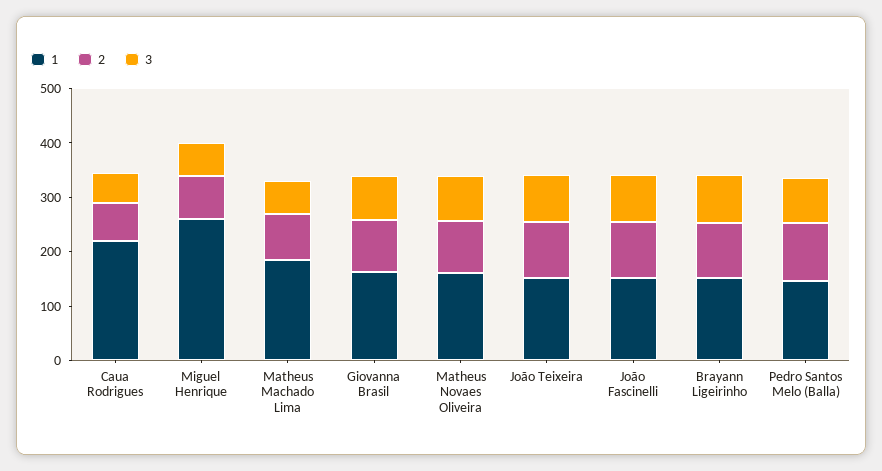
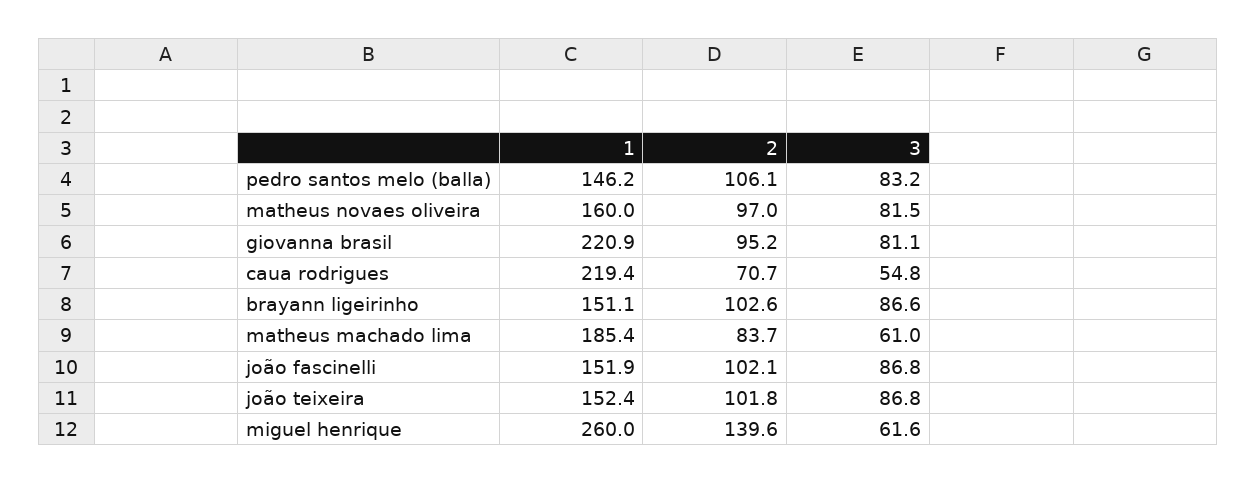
  {
    "1": {
      "Caua Rodrigues": 219.4,
      "Miguel Henrique": 260,
      "Matheus Machado Lima": 185.4,
-     "Giovanna Brasil": 160,
+     "Giovanna Brasil": 220.9,
      "Matheus Novaes Oliveira": 160,
      "João Teixeira": 152.4,
      "João Fascinelli": 151.9,
      "Brayann Ligeirinho": 151.1,
      "Pedro Santos Melo (Balla)": 146.2
    },
    "2": {
      "Caua Rodrigues": 70.7,
-     "Miguel Henrique": 80,
+     "Miguel Henrique": 139.6,
      "Matheus Machado Lima": 83.7,
      "Giovanna Brasil": 95.2,
      "Matheus Novaes Oliveira": 97,
      "João Teixeira": 101.8,
      "João Fascinelli": 102.1,
      "Brayann Ligeirinho": 102.6,
      "Pedro Santos Melo (Balla)": 106.1
    },
    "3": {
      "Caua Rodrigues": 54.8,
      "Miguel Henrique": 61.6,
      "Matheus Machado Lima": 61,
      "Giovanna Brasil": 81.1,
      "Matheus Novaes Oliveira": 81.5,
      "João Teixeira": 86.8,
      "João Fascinelli": 86.8,
      "Brayann Ligeirinho": 86.6,
      "Pedro Santos Melo (Balla)": 83.2
    }
  }

